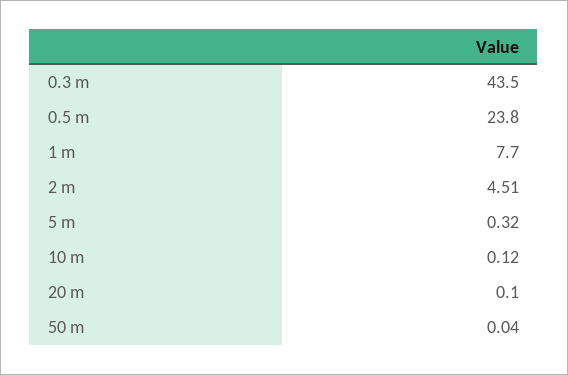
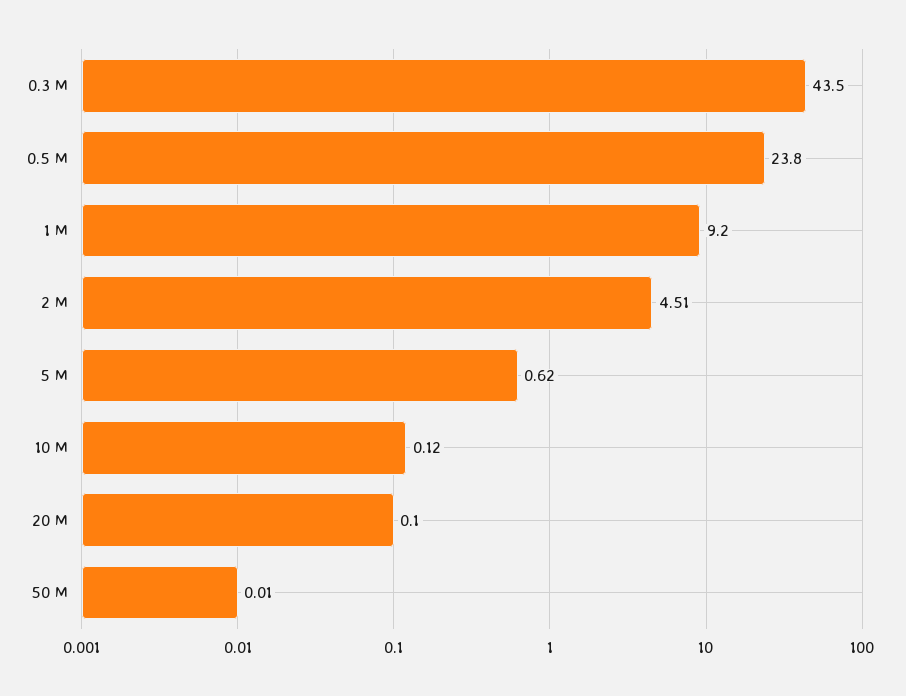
  {
    "0.3 m": 43.5,
    "0.5 m": 23.8,
-   "1 m": 7.7,
+   "1 m": 9.2,
    "2 m": 4.51,
-   "5 m": 0.32,
+   "5 m": 0.62,
    "10 m": 0.12,
    "20 m": 0.1,
-   "50 m": 0.04
+   "50 m": 0.01
  }

